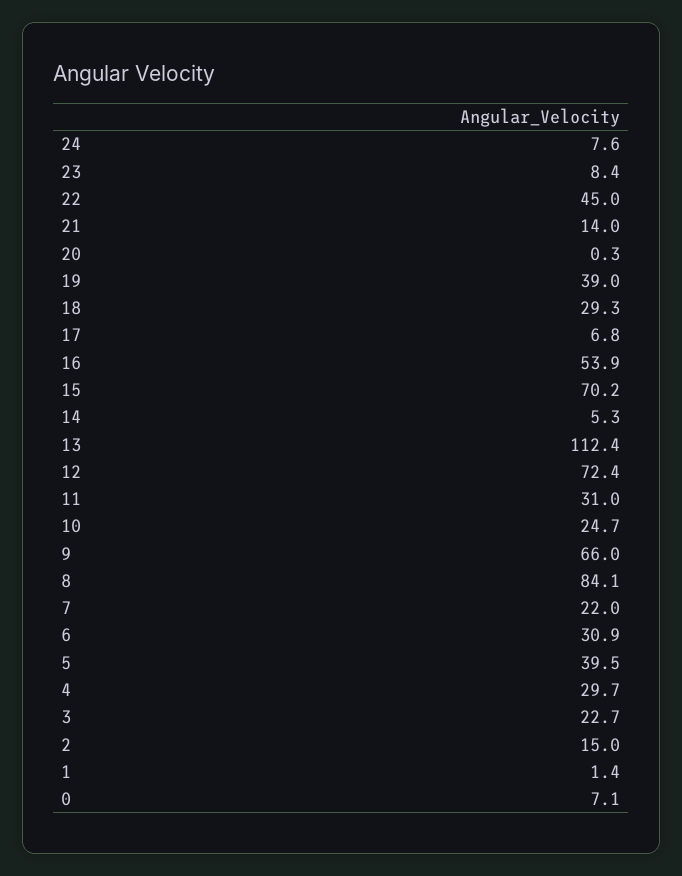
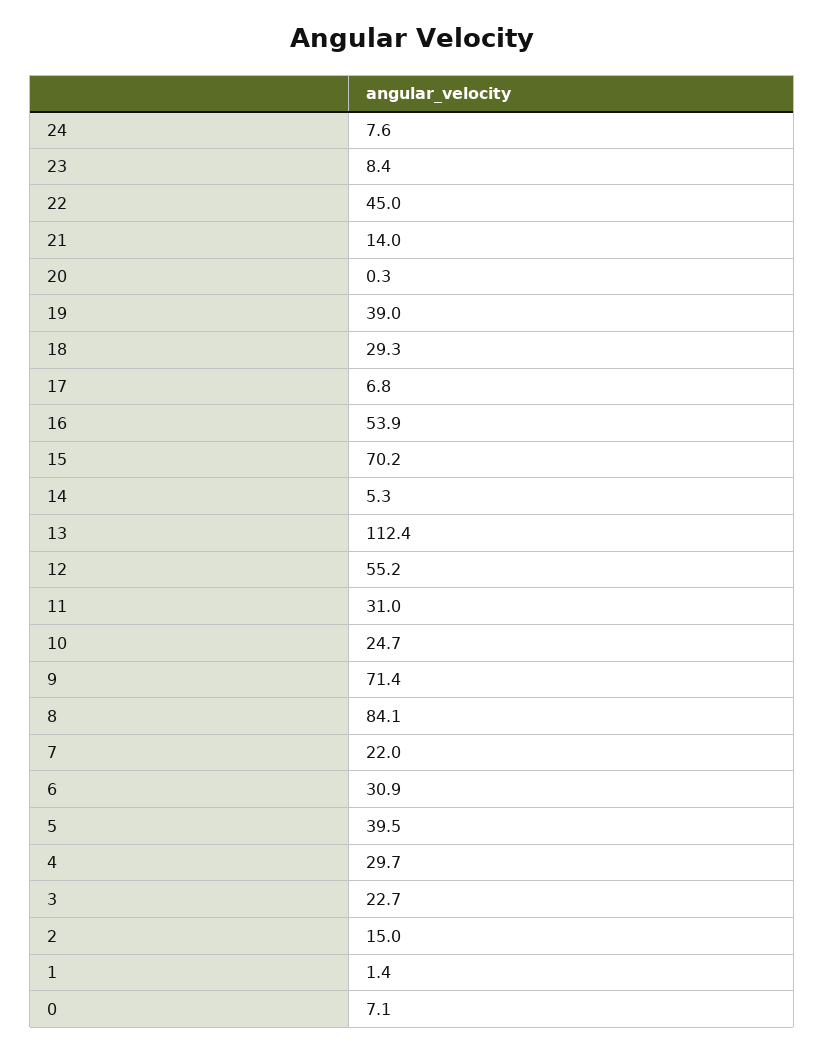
  {
    "24": 7.6,
    "23": 8.4,
    "22": 45,
    "21": 14,
    "20": 0.3,
    "19": 39,
    "18": 29.3,
    "17": 6.8,
    "16": 53.9,
    "15": 70.2,
    "14": 5.3,
    "13": 112.4,
-   "12": 72.4,
+   "12": 55.2,
    "11": 31,
    "10": 24.7,
-   "9": 66,
+   "9": 71.4,
    "8": 84.1,
    "7": 22,
    "6": 30.9,
    "5": 39.5,
    "4": 29.7,
    "3": 22.7,
    "2": 15,
    "1": 1.4,
    "0": 7.1
  }

